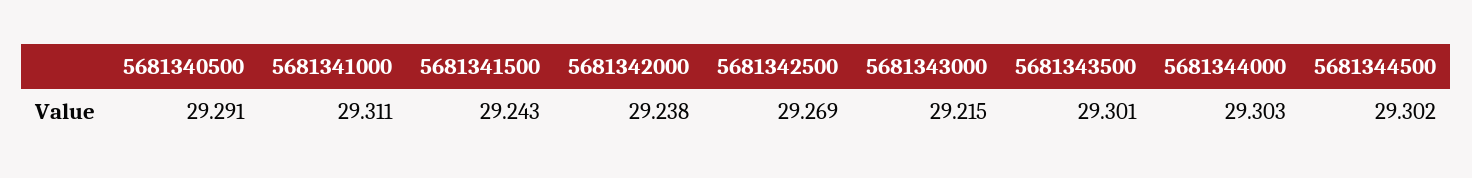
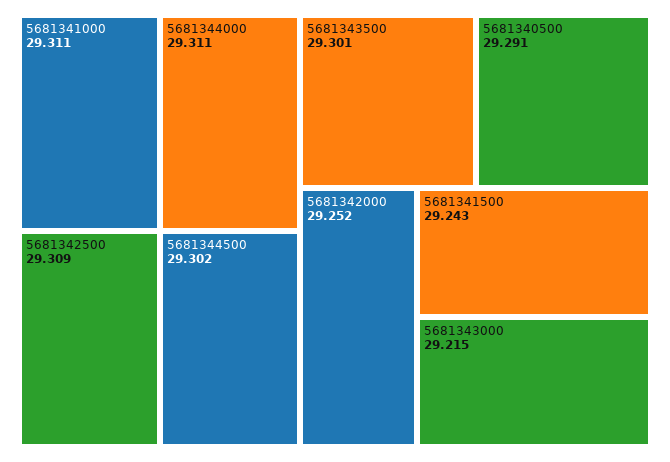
  {
    "5681340500": 29.291,
    "5681341000": 29.311,
    "5681341500": 29.243,
-   "5681342000": 29.238,
+   "5681342000": 29.252,
-   "5681342500": 29.269,
+   "5681342500": 29.309,
    "5681343000": 29.215,
    "5681343500": 29.301,
-   "5681344000": 29.303,
+   "5681344000": 29.311,
    "5681344500": 29.302
  }

